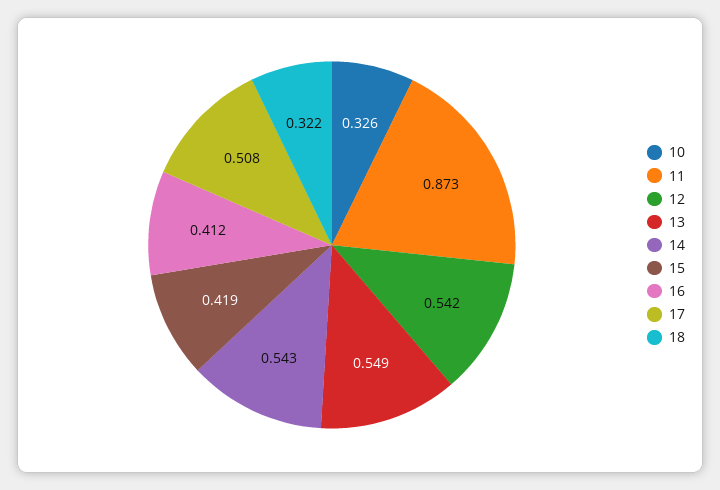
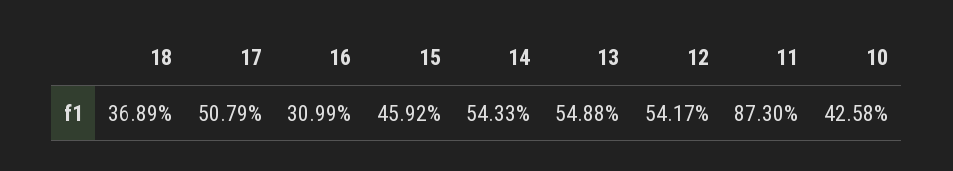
  {
-   "10": 0.326,
+   "10": 0.4258,
    "11": 0.873,
    "12": 0.5417,
    "13": 0.5488,
    "14": 0.5433,
-   "15": 0.419,
+   "15": 0.4592,
-   "16": 0.412,
+   "16": 0.3099,
    "17": 0.5079,
-   "18": 0.322
+   "18": 0.3689
  }

